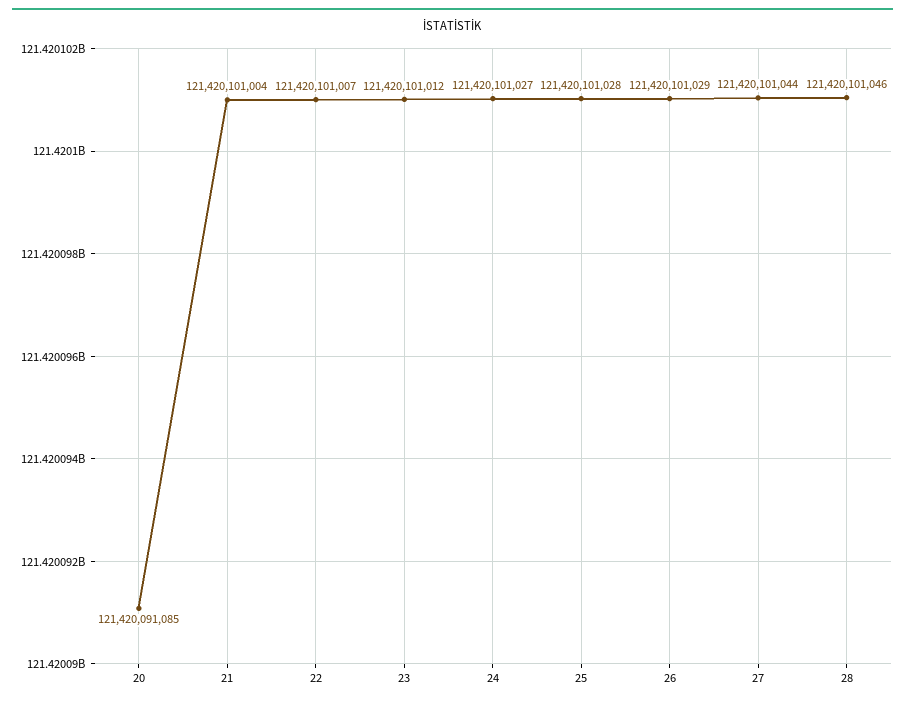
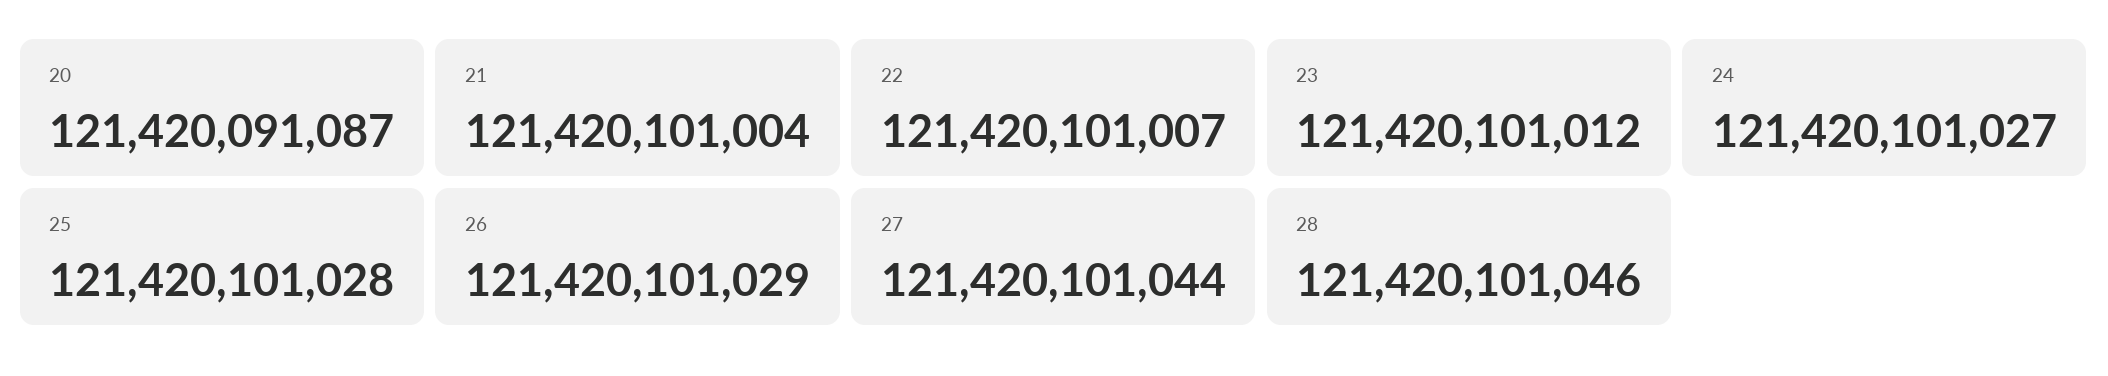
  {
-   "20": 121420091085,
+   "20": 121420091087,
    "21": 121420101004,
    "22": 121420101007,
    "23": 121420101012,
    "24": 121420101027,
    "25": 121420101028,
    "26": 121420101029,
    "27": 121420101044,
    "28": 121420101046
  }

